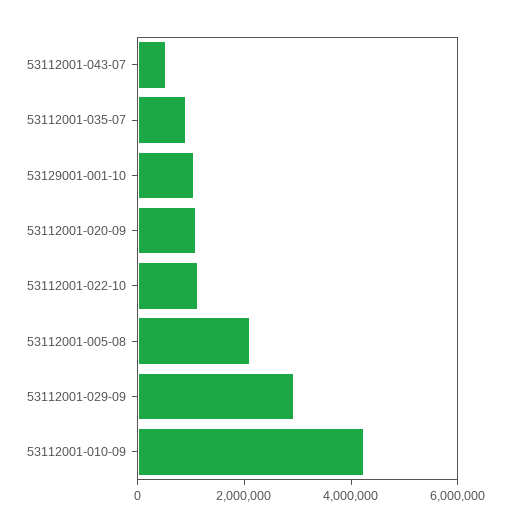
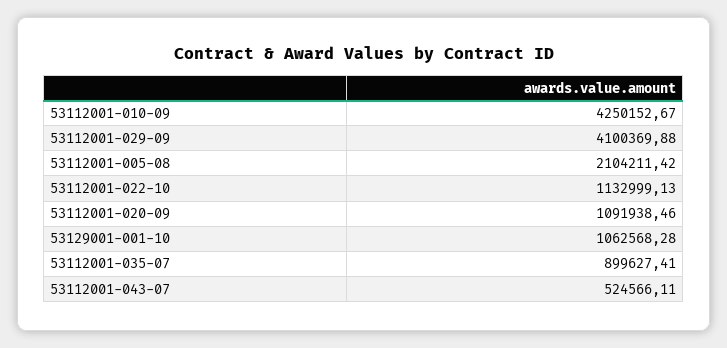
  {
    "53112001-043-07": 524566.11,
    "53112001-035-07": 899627.41,
    "53129001-001-10": 1062568.28,
    "53112001-020-09": 1091938.46,
    "53112001-022-10": 1132999.13,
    "53112001-005-08": 2104211.42,
-   "53112001-029-09": 3000000,
+   "53112001-029-09": 4100369.88,
    "53112001-010-09": 4250152.67
  }

